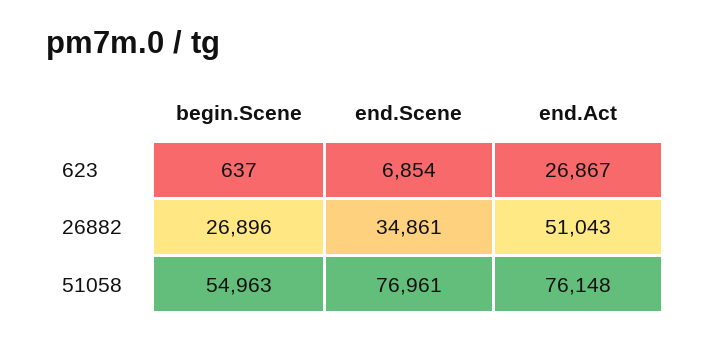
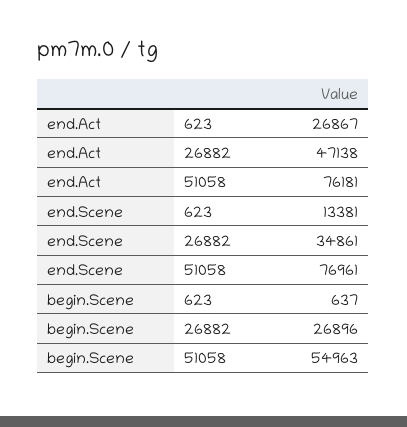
  {
    "begin.Scene": {
      "623": 637,
      "26882": 26896,
      "51058": 54963
    },
    "end.Scene": {
-     "623": 6854,
+     "623": 13381,
      "26882": 34861,
      "51058": 76961
    },
    "end.Act": {
      "623": 26867,
-     "26882": 51043,
+     "26882": 47138,
-     "51058": 76148
+     "51058": 76181
    }
  }

